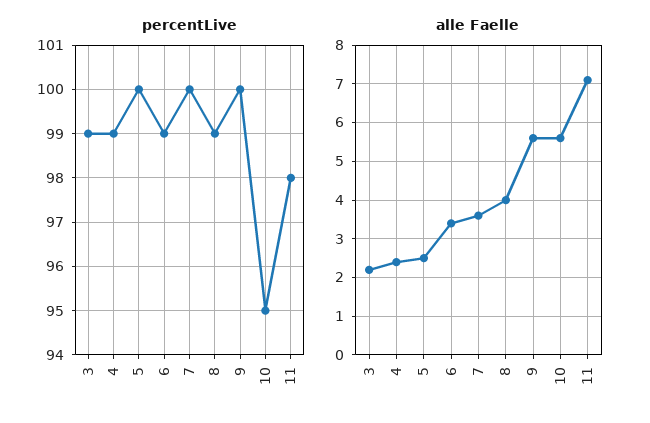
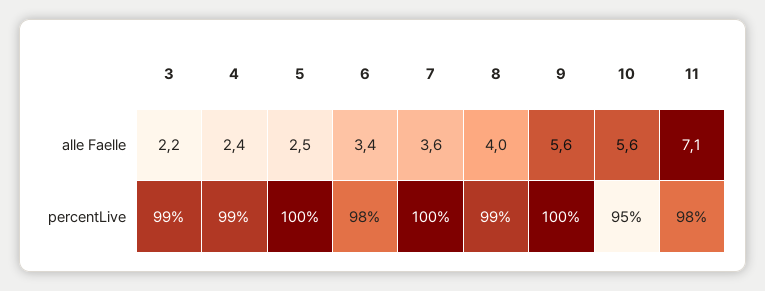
  {
    "percentLive": {
      "3": 99,
      "4": 99,
      "5": 100,
-     "6": 99,
+     "6": 98,
      "7": 100,
      "8": 99,
      "9": 100,
      "10": 95,
      "11": 98
    },
    "alle Faelle": {
      "3": 2.2,
      "4": 2.4,
      "5": 2.5,
      "6": 3.4,
      "7": 3.6,
      "8": 4,
      "9": 5.6,
      "10": 5.6,
      "11": 7.1
    }
  }

